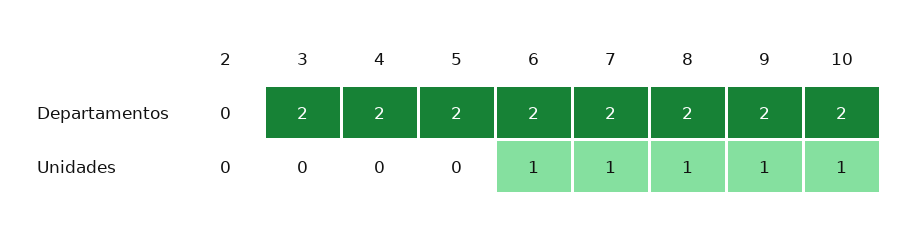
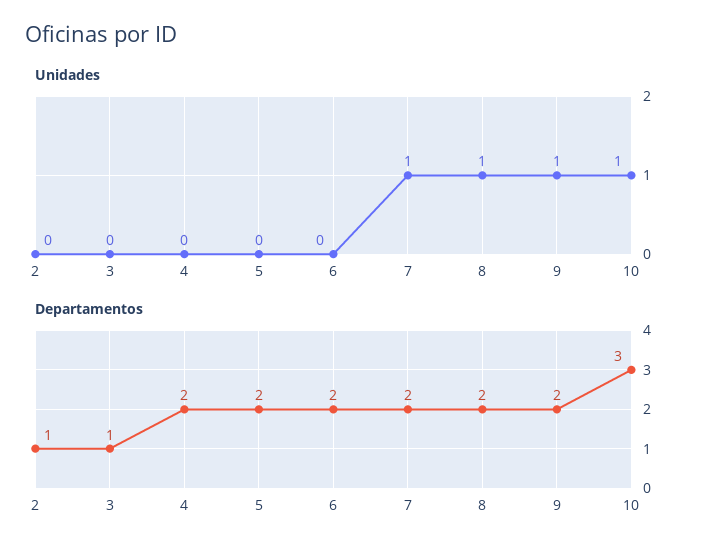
  {
    "Departamentos": {
-     "2": 0,
+     "2": 1,
-     "3": 2,
+     "3": 1,
      "4": 2,
      "5": 2,
      "6": 2,
      "7": 2,
      "8": 2,
      "9": 2,
-     "10": 2
+     "10": 3
    },
    "Unidades": {
      "2": 0,
      "3": 0,
      "4": 0,
      "5": 0,
-     "6": 1,
+     "6": 0,
      "7": 1,
      "8": 1,
      "9": 1,
      "10": 1
    }
  }

